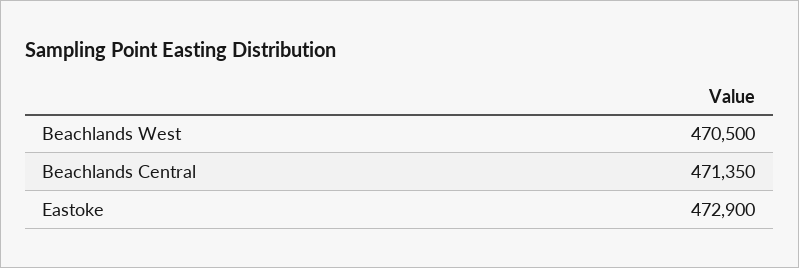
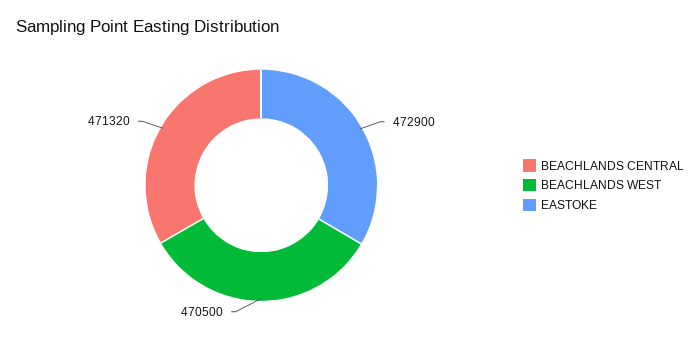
  {
    "Beachlands West": 470500,
-   "Beachlands Central": 471350,
+   "Beachlands Central": 471320,
    "Eastoke": 472900
  }

